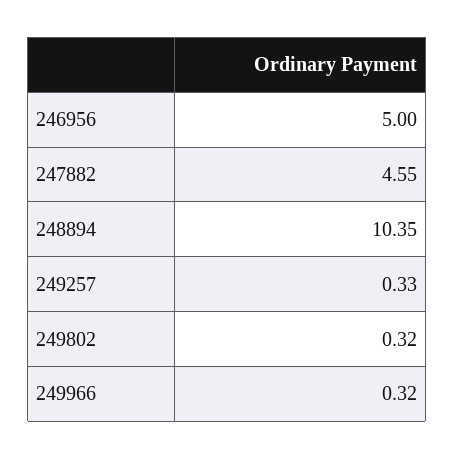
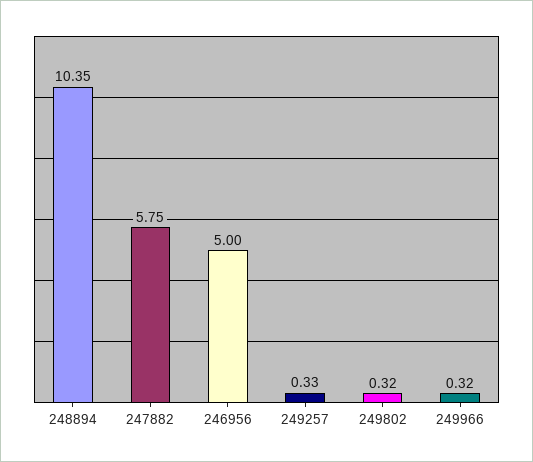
  {
    "246956": 5,
-   "247882": 4.55,
+   "247882": 5.75,
    "248894": 10.35,
    "249257": 0.33,
    "249802": 0.32,
    "249966": 0.32
  }

